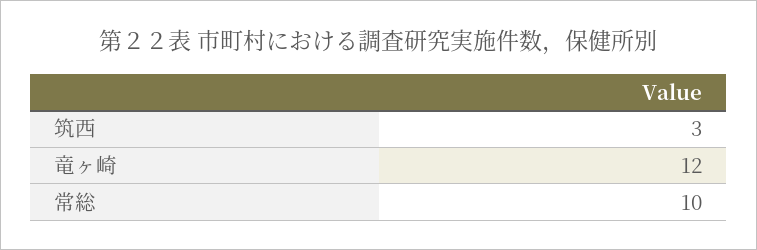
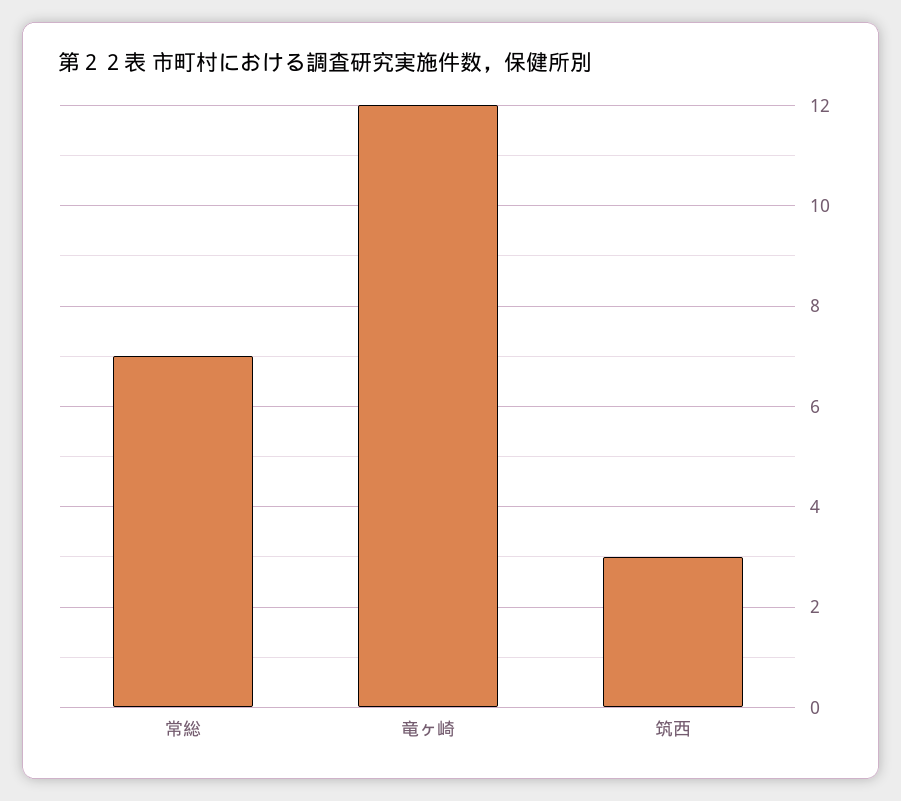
  {
    "筑西": 3,
    "竜ヶ崎": 12,
-   "常総": 10
+   "常総": 7
  }

